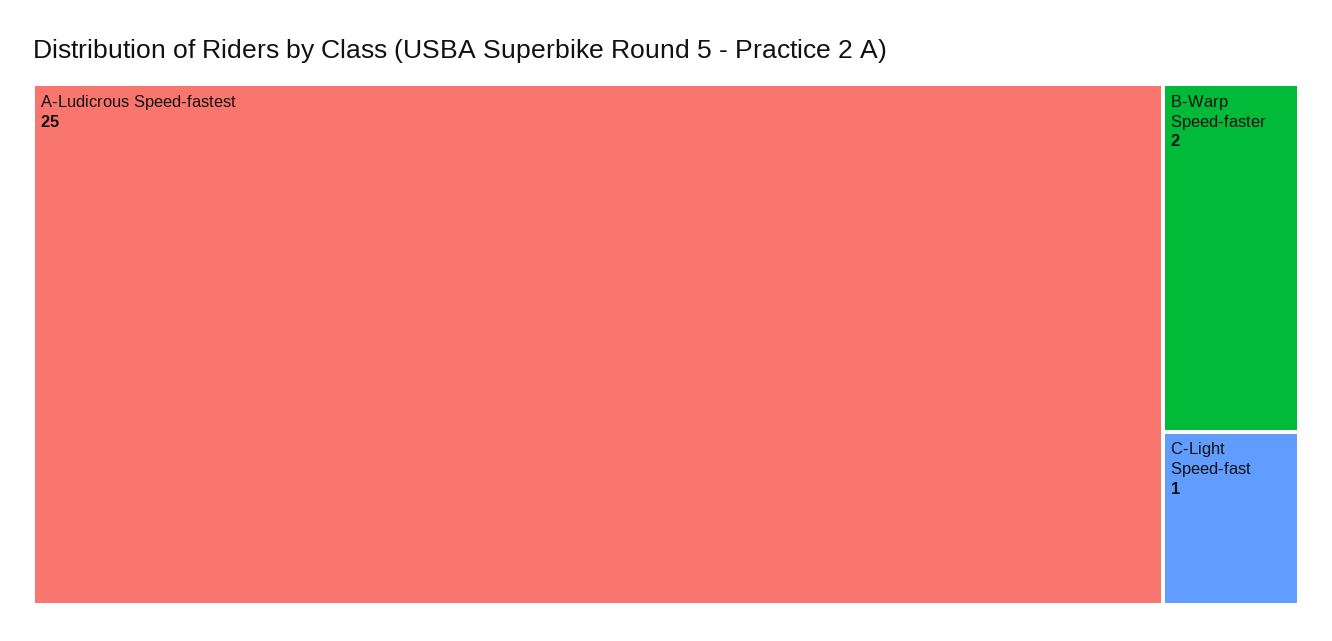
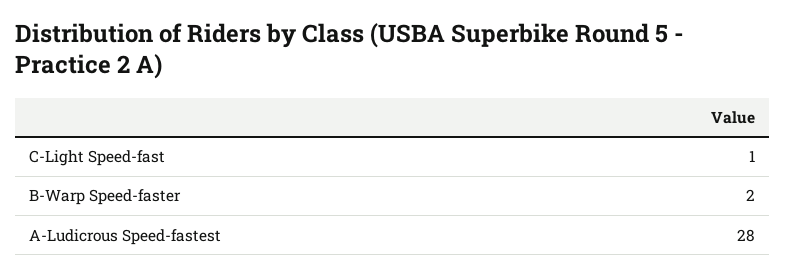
  {
-   "A-Ludicrous Speed-fastest": 25,
+   "A-Ludicrous Speed-fastest": 28,
    "B-Warp Speed-faster": 2,
    "C-Light Speed-fast": 1
  }

